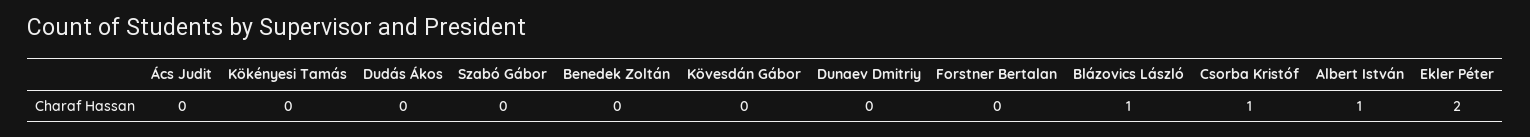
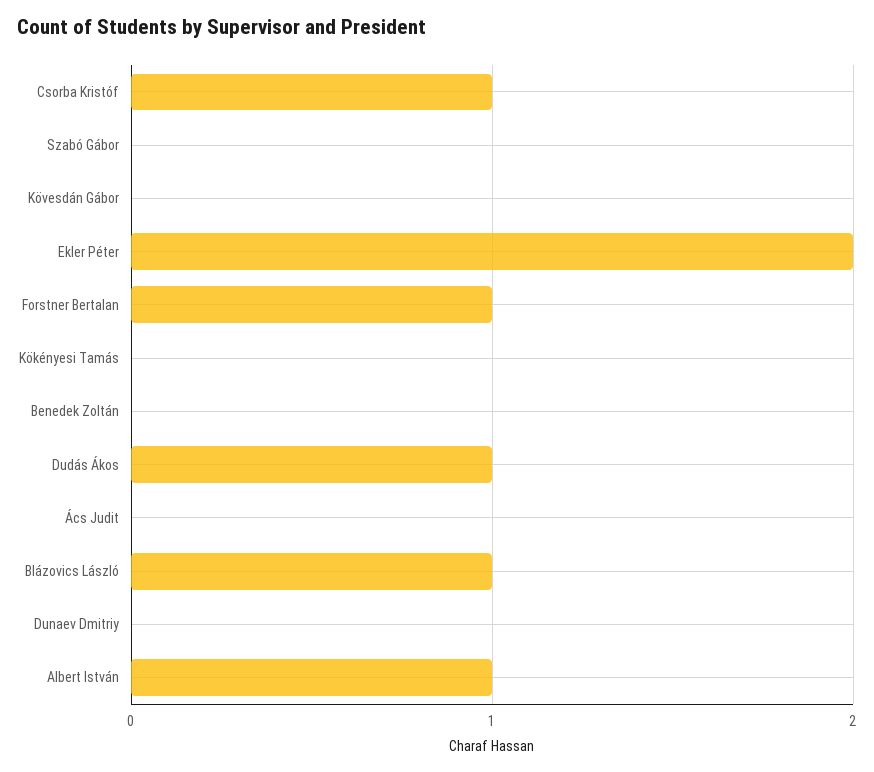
  {
    "Ács Judit": 0,
    "Kökényesi Tamás": 0,
-   "Dudás Ákos": 0,
+   "Dudás Ákos": 1,
    "Szabó Gábor": 0,
    "Benedek Zoltán": 0,
    "Kövesdán Gábor": 0,
    "Dunaev Dmitriy": 0,
-   "Forstner Bertalan": 0,
+   "Forstner Bertalan": 1,
    "Blázovics László": 1,
    "Csorba Kristóf": 1,
    "Albert István": 1,
    "Ekler Péter": 2
  }

